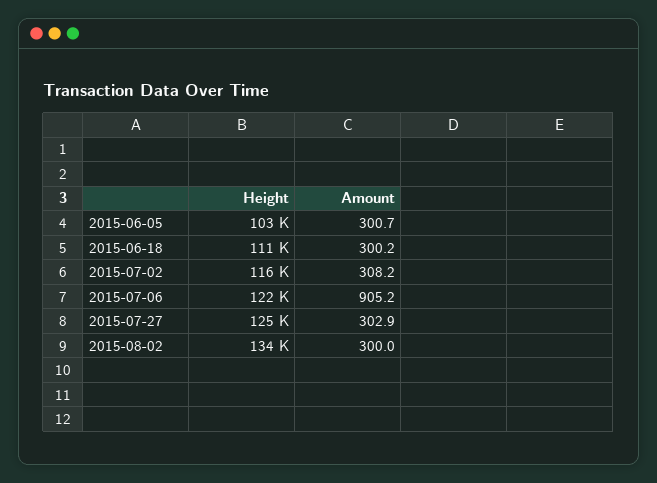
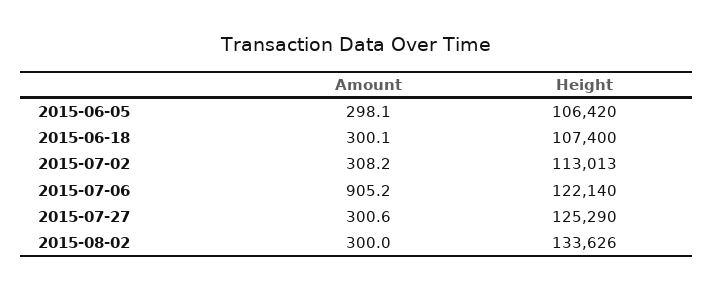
  {
    "Height": {
-     "2015-06-05": 103000,
+     "2015-06-05": 106420,
-     "2015-06-18": 111000,
+     "2015-06-18": 107400,
-     "2015-07-02": 116000,
+     "2015-07-02": 113013,
      "2015-07-06": 122140,
      "2015-07-27": 125290,
      "2015-08-02": 133626
    },
    "Amount": {
-     "2015-06-05": 300.7,
+     "2015-06-05": 298.1,
-     "2015-06-18": 300.2,
+     "2015-06-18": 300.1,
      "2015-07-02": 308.2,
      "2015-07-06": 905.2,
-     "2015-07-27": 302.9,
+     "2015-07-27": 300.6,
      "2015-08-02": 300
    }
  }

